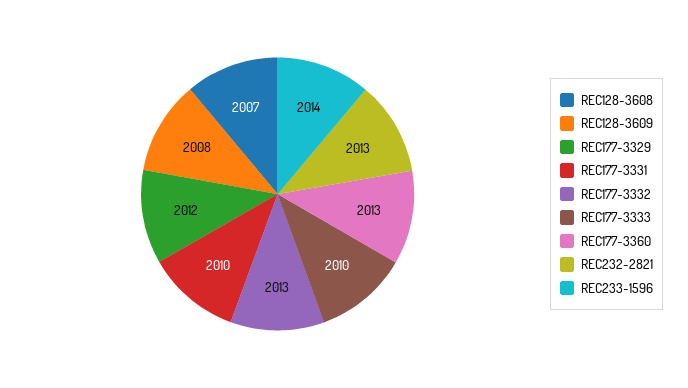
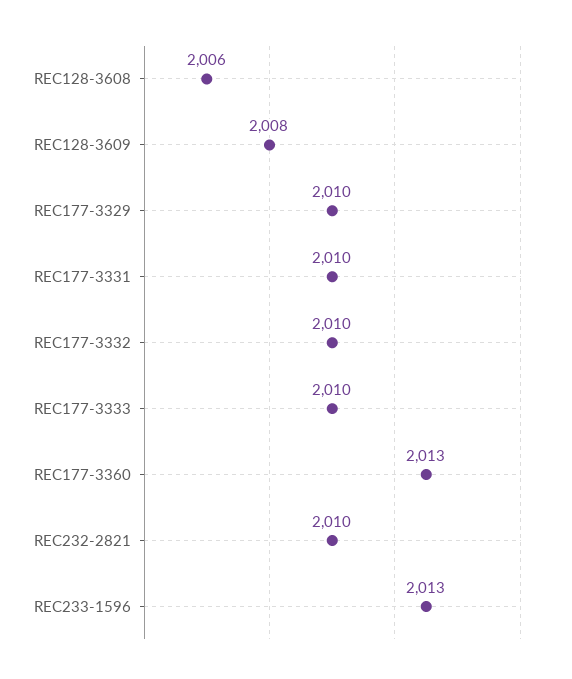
  {
-   "REC128-3608": 2007,
+   "REC128-3608": 2006,
    "REC128-3609": 2008,
-   "REC177-3329": 2012,
+   "REC177-3329": 2010,
    "REC177-3331": 2010,
-   "REC177-3332": 2013,
+   "REC177-3332": 2010,
    "REC177-3333": 2010,
    "REC177-3360": 2013,
-   "REC232-2821": 2013,
+   "REC232-2821": 2010,
-   "REC233-1596": 2014
+   "REC233-1596": 2013
  }

